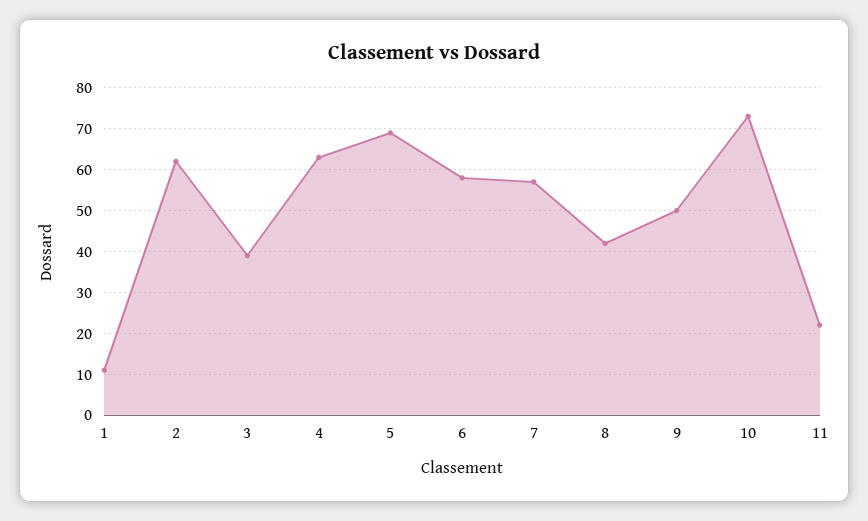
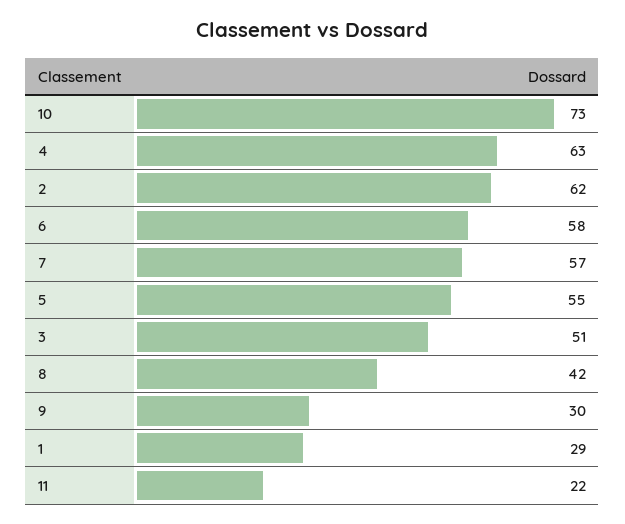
  {
-   "1": 10,
+   "1": 29,
    "2": 62,
-   "3": 40,
+   "3": 51,
    "4": 63,
-   "5": 70,
+   "5": 55,
    "6": 58,
    "7": 57,
    "8": 42,
-   "9": 50,
+   "9": 30,
    "10": 73,
    "11": 22
  }

